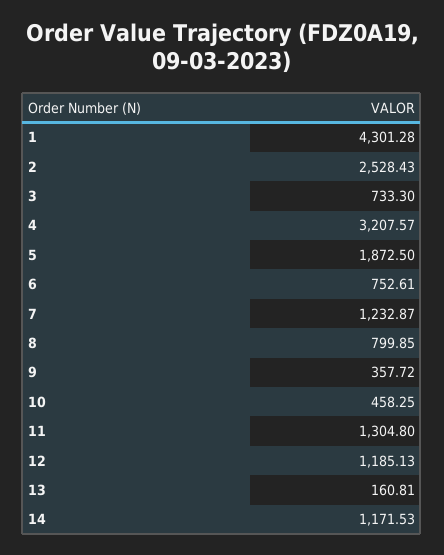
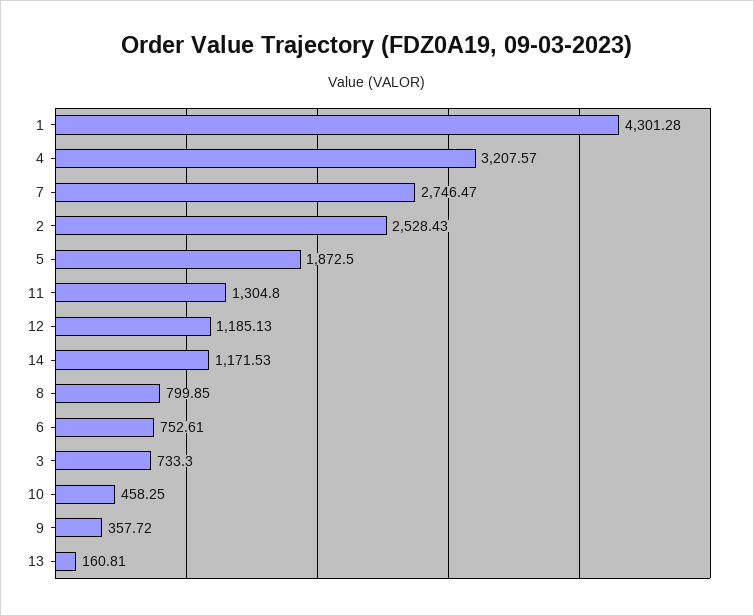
  {
    "1": 4301.28,
    "2": 2528.43,
    "3": 733.3,
    "4": 3207.57,
    "5": 1872.5,
    "6": 752.61,
-   "7": 1232.87,
+   "7": 2746.47,
    "8": 799.85,
    "9": 357.72,
    "10": 458.25,
    "11": 1304.8,
    "12": 1185.13,
    "13": 160.81,
    "14": 1171.53
  }

